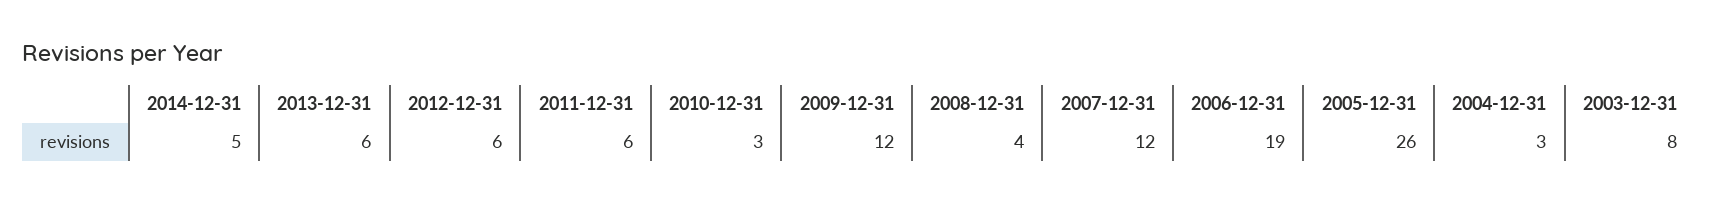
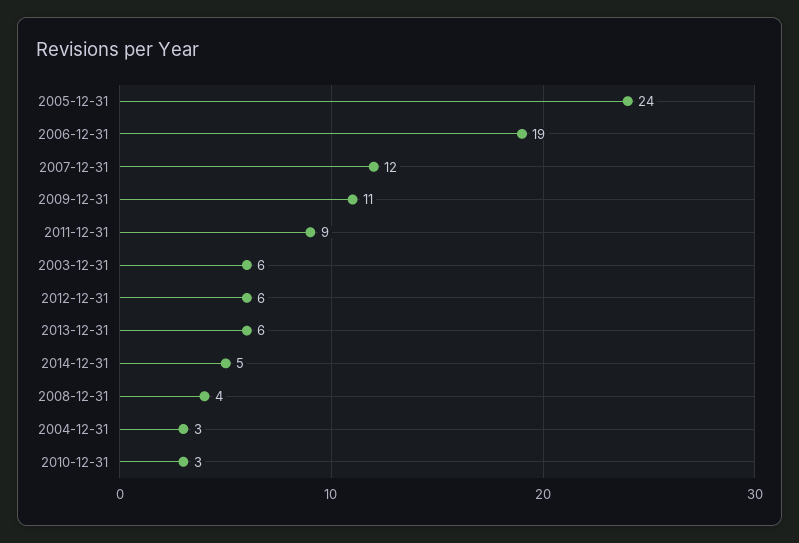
  {
    "2014-12-31": 5,
    "2013-12-31": 6,
    "2012-12-31": 6,
-   "2011-12-31": 6,
+   "2011-12-31": 9,
    "2010-12-31": 3,
-   "2009-12-31": 12,
+   "2009-12-31": 11,
    "2008-12-31": 4,
    "2007-12-31": 12,
    "2006-12-31": 19,
-   "2005-12-31": 26,
+   "2005-12-31": 24,
    "2004-12-31": 3,
-   "2003-12-31": 8
+   "2003-12-31": 6
  }

